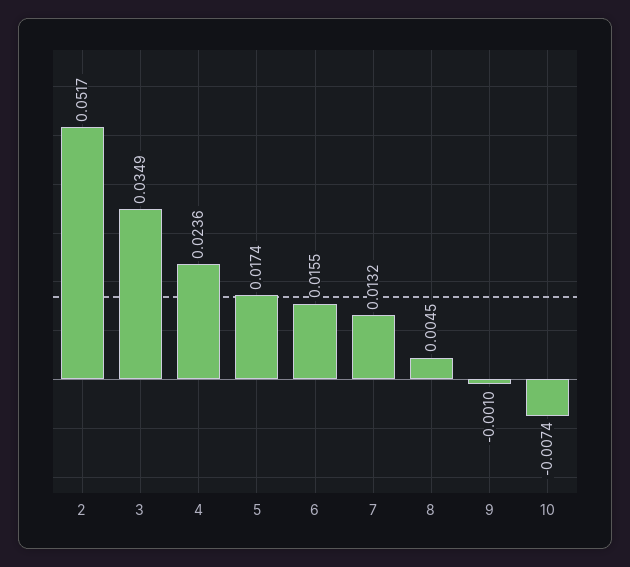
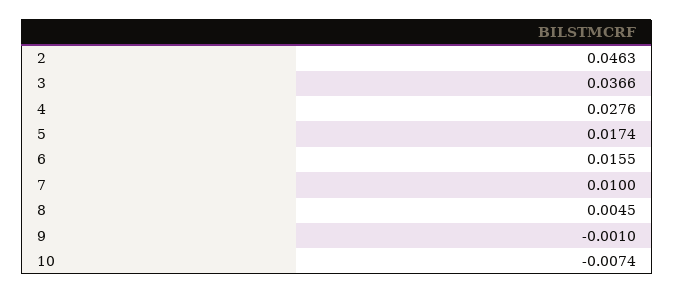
  {
-   "2": 0.0517,
+   "2": 0.0463,
-   "3": 0.0349,
+   "3": 0.0366,
-   "4": 0.0236,
+   "4": 0.0276,
    "5": 0.0174,
    "6": 0.0155,
-   "7": 0.0132,
+   "7": 0.01,
    "8": 0.0045,
    "9": -0.001,
    "10": -0.0074
  }

